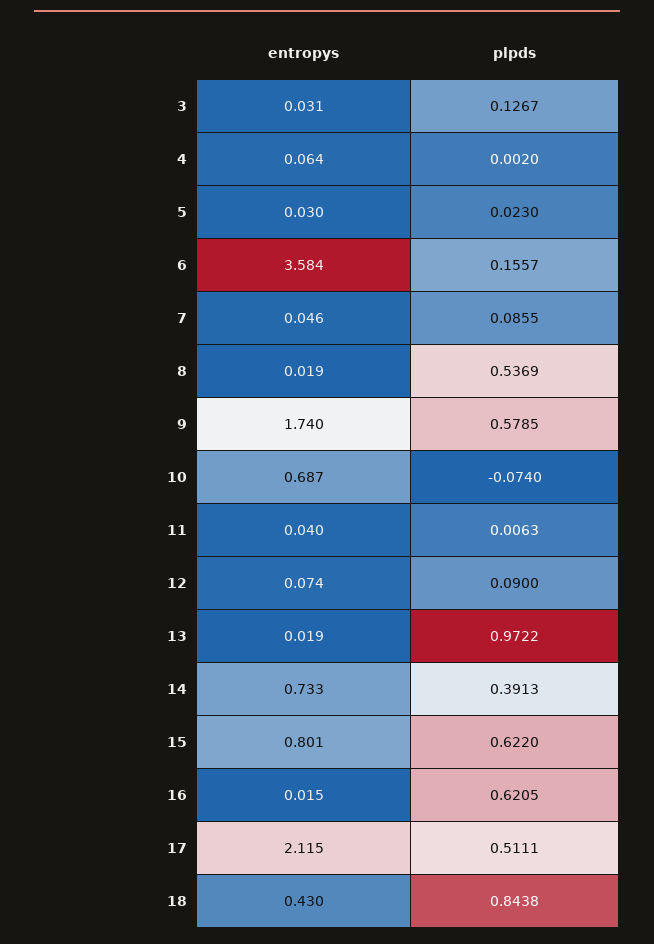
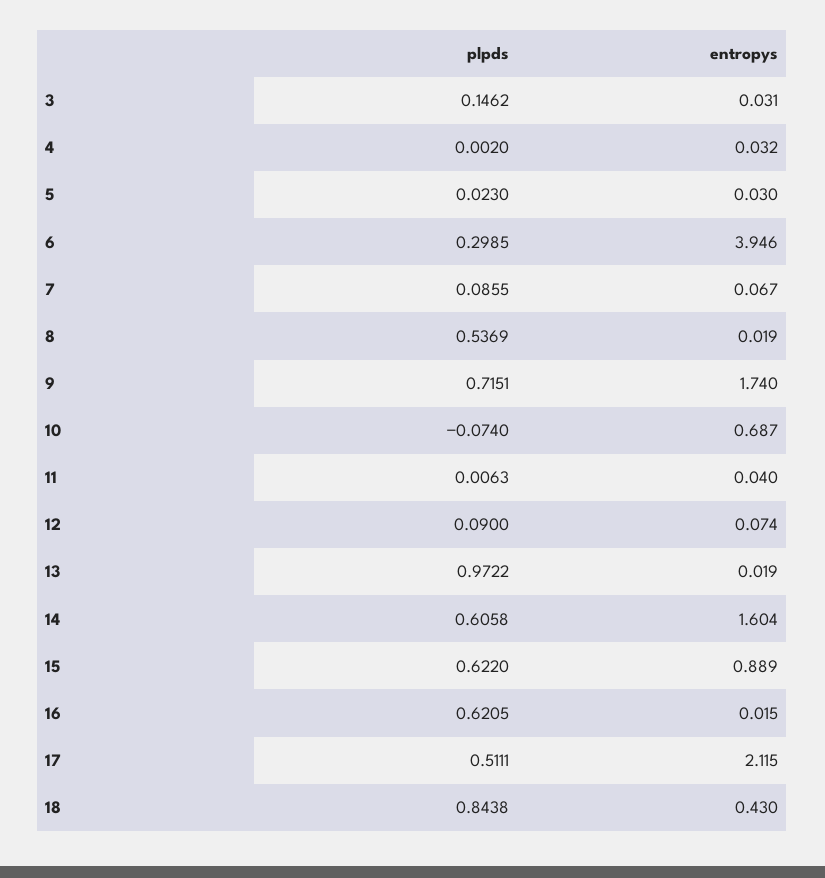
  {
    "entropys": {
      "3": 0.031,
-     "4": 0.064,
+     "4": 0.032,
      "5": 0.03,
-     "6": 3.584,
+     "6": 3.946,
-     "7": 0.046,
+     "7": 0.067,
      "8": 0.019,
      "9": 1.74,
      "10": 0.687,
      "11": 0.04,
      "12": 0.074,
      "13": 0.019,
-     "14": 0.733,
+     "14": 1.604,
-     "15": 0.801,
+     "15": 0.889,
      "16": 0.015,
      "17": 2.115,
      "18": 0.43
    },
    "plpds": {
-     "3": 0.1267,
+     "3": 0.1462,
      "4": 0.002,
      "5": 0.023,
-     "6": 0.1557,
+     "6": 0.2985,
      "7": 0.0855,
      "8": 0.5369,
-     "9": 0.5785,
+     "9": 0.7151,
      "10": -0.074,
      "11": 0.0063,
      "12": 0.09,
      "13": 0.9722,
-     "14": 0.3913,
+     "14": 0.6058,
      "15": 0.622,
      "16": 0.6205,
      "17": 0.5111,
      "18": 0.8438
    }
  }

